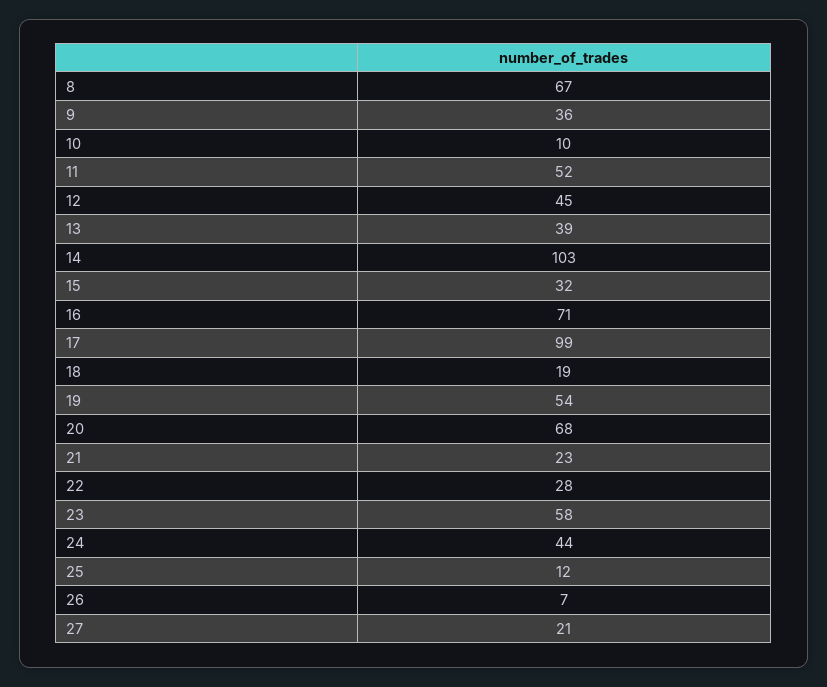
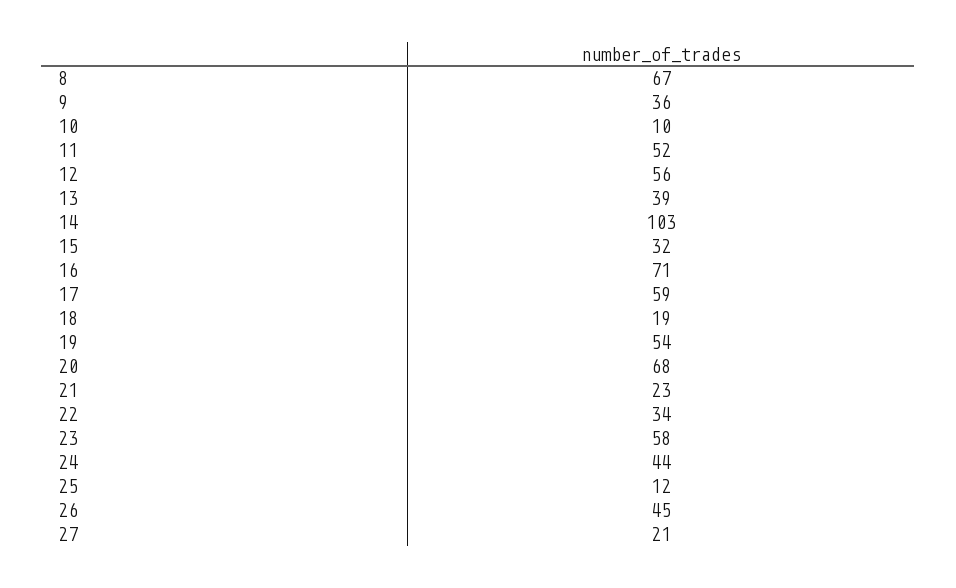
  {
    "8": 67,
    "9": 36,
    "10": 10,
    "11": 52,
-   "12": 45,
+   "12": 56,
    "13": 39,
    "14": 103,
    "15": 32,
    "16": 71,
-   "17": 99,
+   "17": 59,
    "18": 19,
    "19": 54,
    "20": 68,
    "21": 23,
-   "22": 28,
+   "22": 34,
    "23": 58,
    "24": 44,
    "25": 12,
-   "26": 7,
+   "26": 45,
    "27": 21
  }

